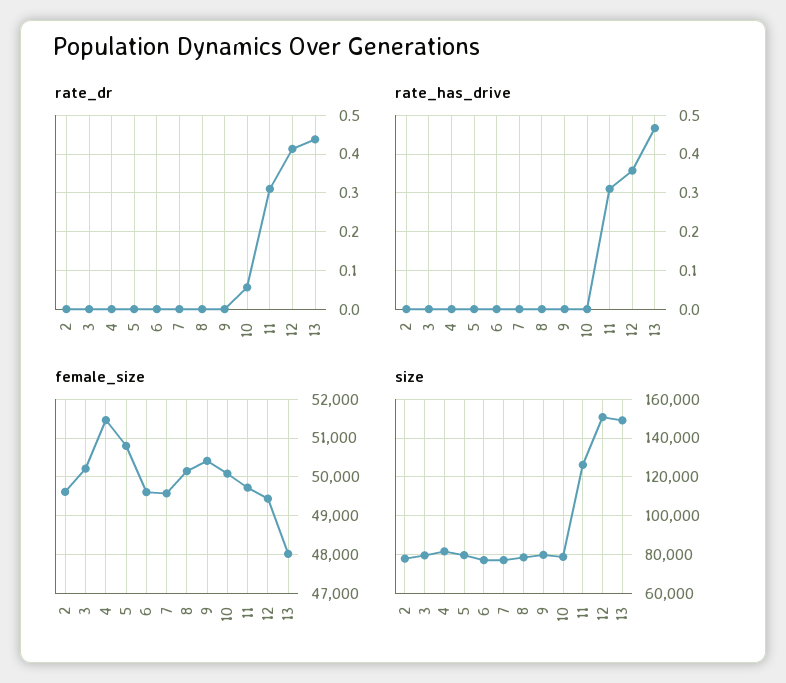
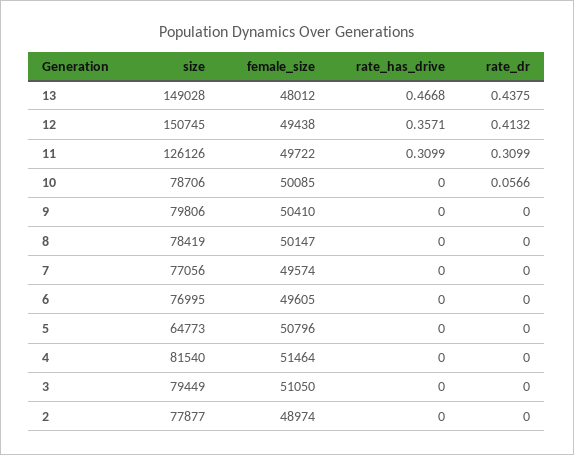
  {
    "rate_dr": {
      "2": 0,
      "3": 0,
      "4": 0,
      "5": 0,
      "6": 0,
      "7": 0,
      "8": 0,
      "9": 0,
      "10": 0.0566,
      "11": 0.3099,
      "12": 0.4132,
      "13": 0.4375
    },
    "rate_has_drive": {
      "2": 0,
      "3": 0,
      "4": 0,
      "5": 0,
      "6": 0,
      "7": 0,
      "8": 0,
      "9": 0,
      "10": 0,
      "11": 0.3099,
      "12": 0.3571,
      "13": 0.4668
    },
    "female_size": {
-     "2": 49600,
+     "2": 48974,
-     "3": 50200,
+     "3": 51050,
      "4": 51464,
      "5": 50796,
      "6": 49605,
      "7": 49574,
      "8": 50147,
      "9": 50410,
      "10": 50085,
      "11": 49722,
      "12": 49438,
      "13": 48012
    },
    "size": {
      "2": 77877,
      "3": 79449,
      "4": 81540,
-     "5": 80000,
+     "5": 64773,
      "6": 76995,
      "7": 77056,
      "8": 78419,
      "9": 79806,
      "10": 78706,
      "11": 126126,
      "12": 150745,
      "13": 149028
    }
  }

